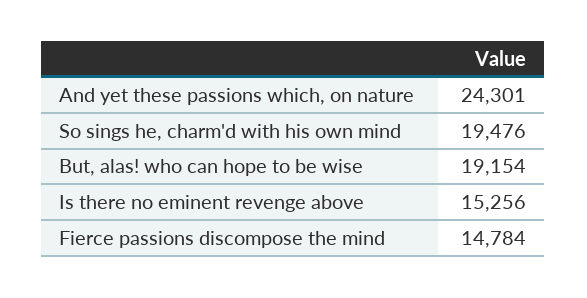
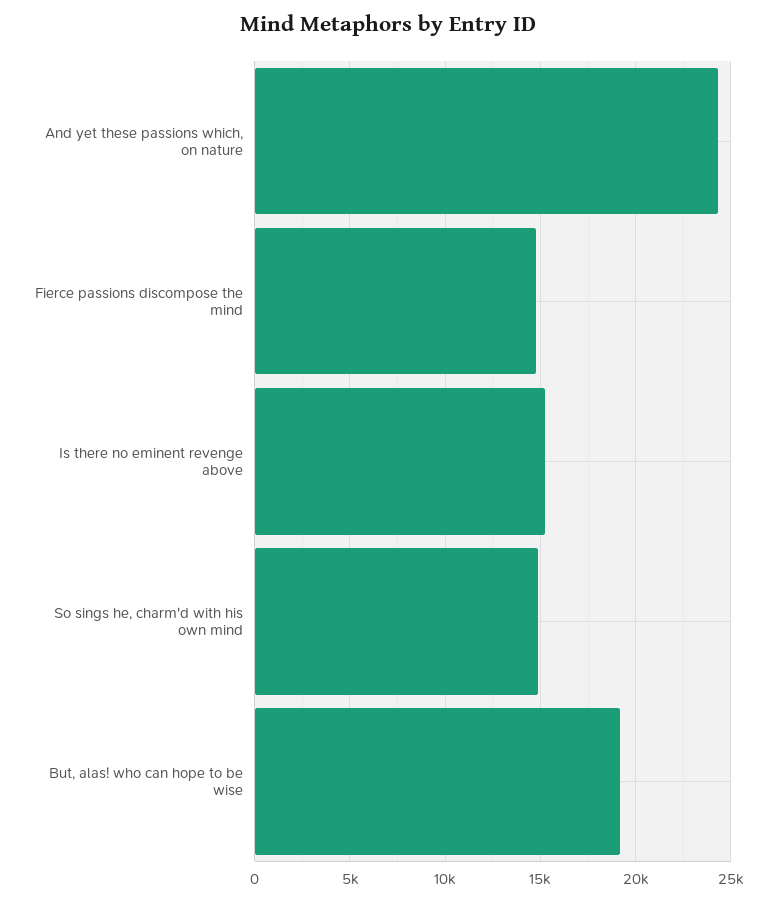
  {
    "And yet these passions which, on nature": 24301,
-   "So sings he, charm'd with his own mind": 19476,
+   "So sings he, charm'd with his own mind": 15000,
    "But, alas! who can hope to be wise": 19154,
    "Is there no eminent revenge above": 15256,
    "Fierce passions discompose the mind": 14784
  }

